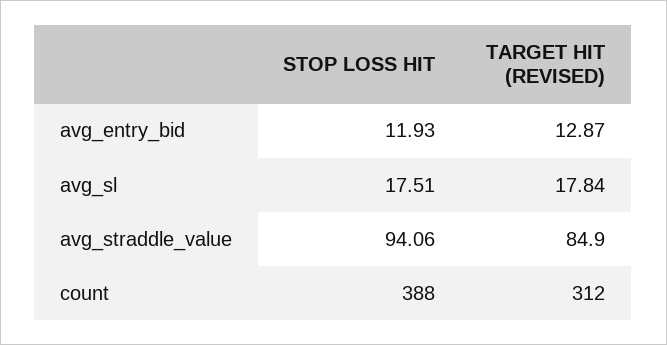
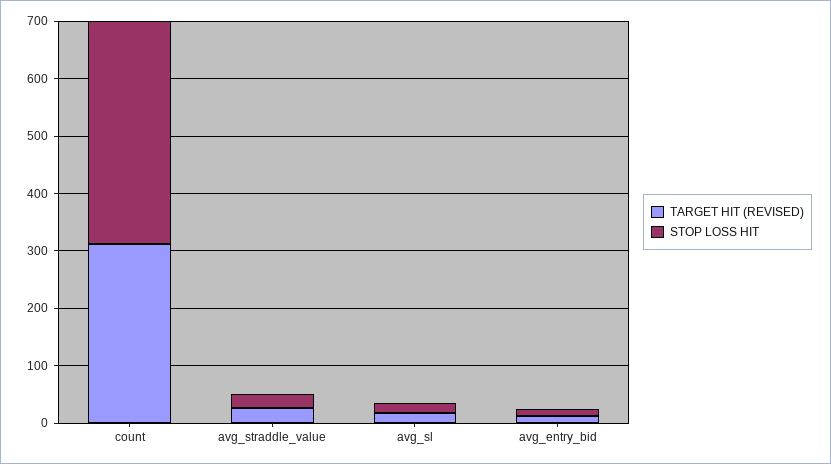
  {
    "STOP LOSS HIT": {
      "avg_entry_bid": 11.93,
      "avg_sl": 17.51,
-     "avg_straddle_value": 94.06,
+     "avg_straddle_value": 20,
      "count": 388
    },
    "TARGET HIT (REVISED)": {
      "avg_entry_bid": 12.87,
      "avg_sl": 17.84,
-     "avg_straddle_value": 84.9,
+     "avg_straddle_value": 20,
      "count": 312
    }
  }

